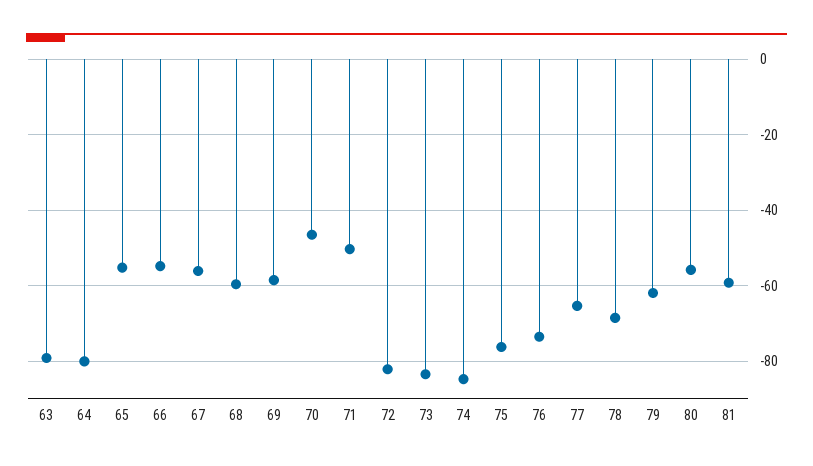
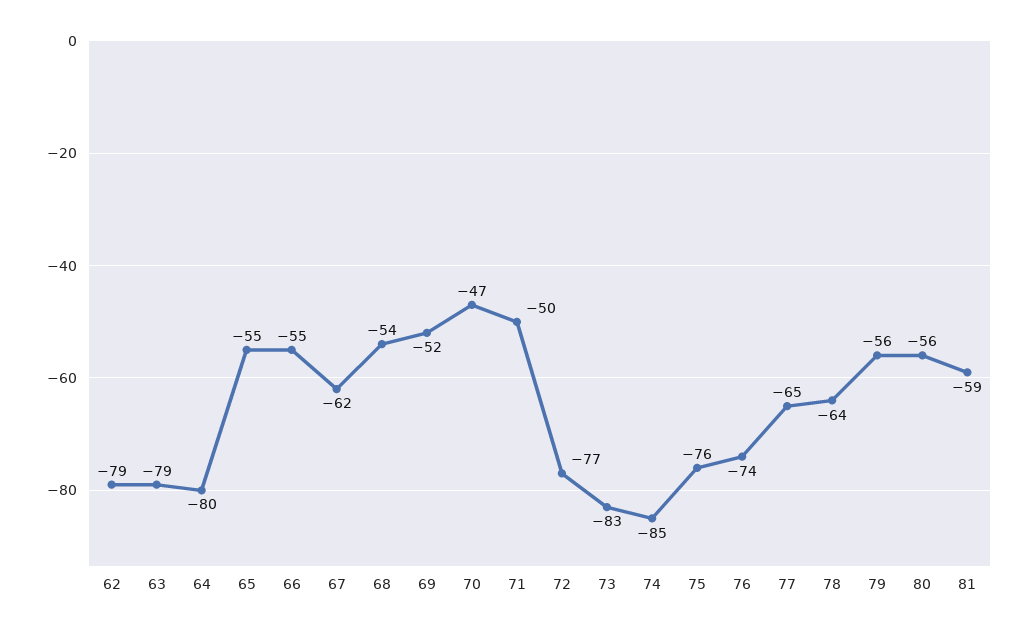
  {
    "63": -79,
    "64": -80,
    "65": -55,
    "66": -55,
-   "67": -56,
+   "67": -62,
-   "68": -60,
+   "68": -54,
-   "69": -58,
+   "69": -52,
    "70": -47,
    "71": -50,
-   "72": -82,
+   "72": -77,
    "73": -83,
    "74": -85,
    "75": -76,
    "76": -74,
    "77": -65,
-   "78": -68,
+   "78": -64,
-   "79": -62,
+   "79": -56,
    "80": -56,
-   "81": -59
+   "81": -59,
+   "62": -79
  }

